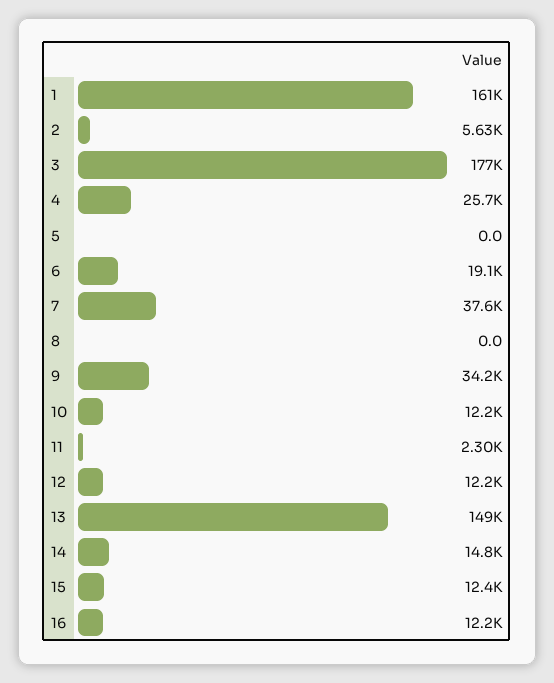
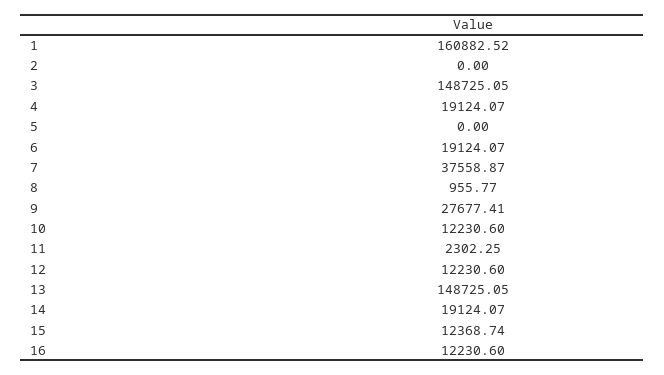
  {
    "1": 160882.52,
-   "2": 5630,
+   "2": 0,
-   "3": 177000,
+   "3": 148725.05,
-   "4": 25700,
+   "4": 19124.07,
    "5": 0,
    "6": 19124.07,
    "7": 37558.87,
-   "8": 0,
+   "8": 955.77,
-   "9": 34200,
+   "9": 27677.41,
    "10": 12230.6,
    "11": 2302.25,
    "12": 12230.6,
    "13": 148725.05,
-   "14": 14800,
+   "14": 19124.07,
    "15": 12368.74,
    "16": 12230.6
  }

